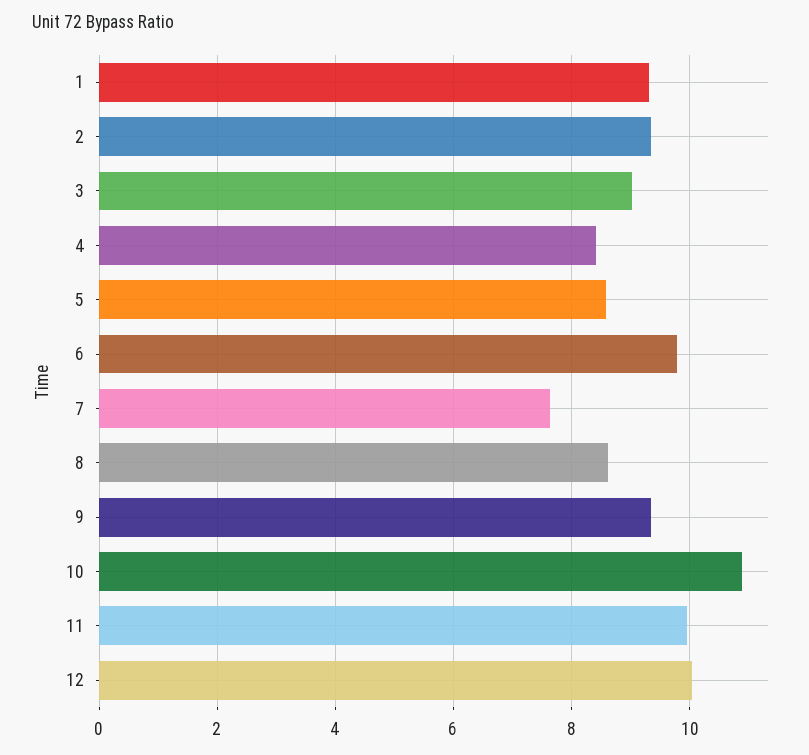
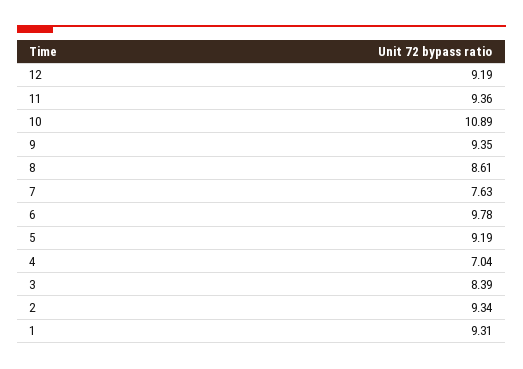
  {
    "1": 9.31,
    "2": 9.34,
-   "3": 9,
+   "3": 8.39,
-   "4": 8.4,
+   "4": 7.04,
-   "5": 8.6,
+   "5": 9.19,
    "6": 9.78,
    "7": 7.63,
    "8": 8.61,
    "9": 9.35,
    "10": 10.89,
-   "11": 10,
+   "11": 9.36,
-   "12": 10
+   "12": 9.19
  }

